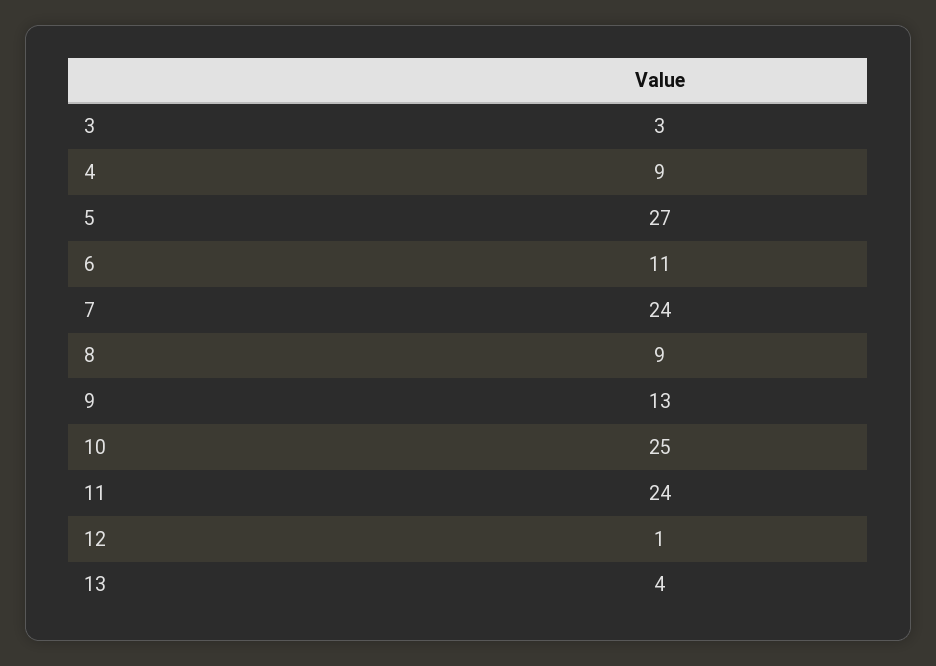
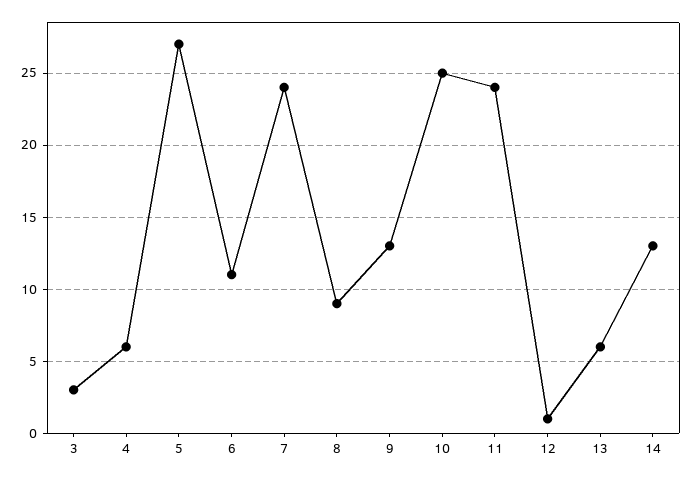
  {
    "3": 3,
-   "4": 9,
+   "4": 6,
    "5": 27,
    "6": 11,
    "7": 24,
    "8": 9,
    "9": 13,
    "10": 25,
    "11": 24,
    "12": 1,
-   "13": 4
+   "13": 6,
+   "14": 13
  }

